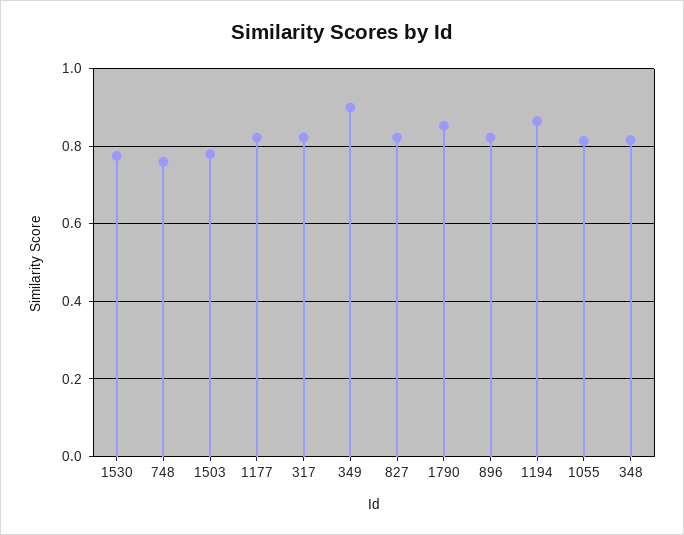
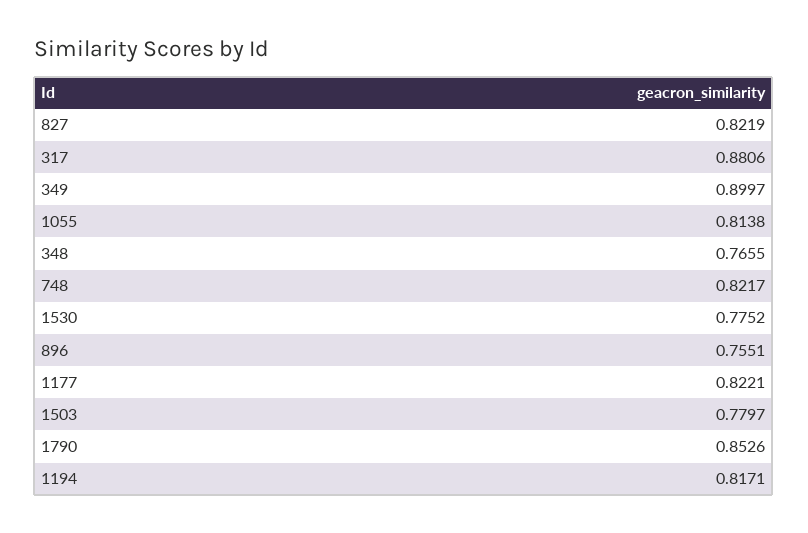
  {
    "1530": 0.7752,
-   "748": 0.76,
+   "748": 0.8217,
    "1503": 0.7797,
    "1177": 0.8221,
-   "317": 0.82,
+   "317": 0.8806,
    "349": 0.8997,
    "827": 0.8219,
    "1790": 0.8526,
-   "896": 0.82,
+   "896": 0.7551,
-   "1194": 0.86,
+   "1194": 0.8171,
    "1055": 0.8138,
-   "348": 0.82
+   "348": 0.7655
  }

